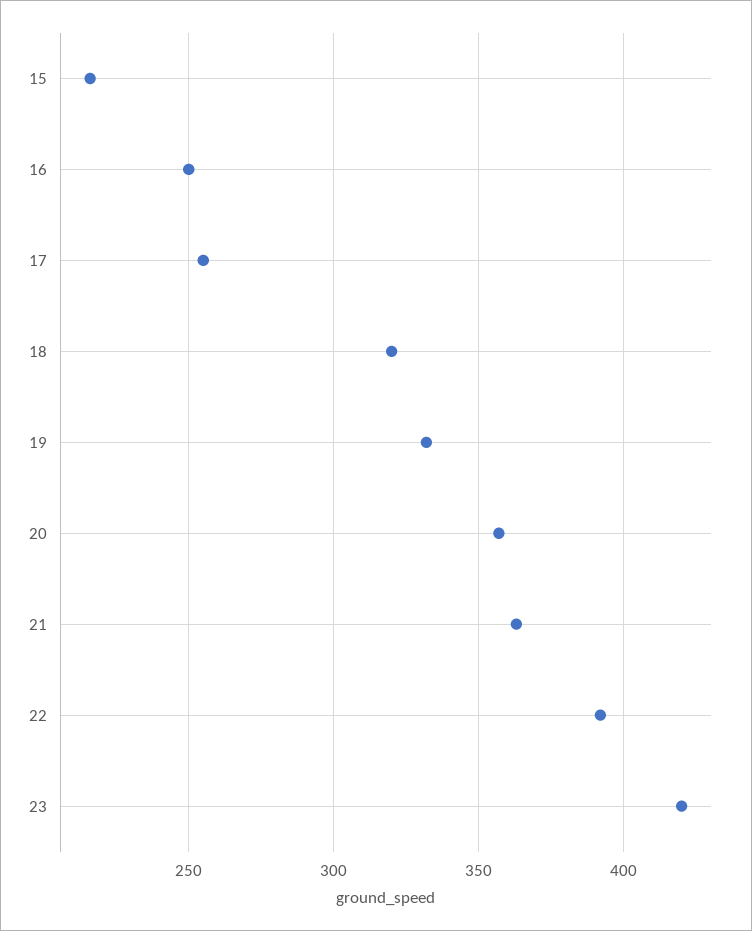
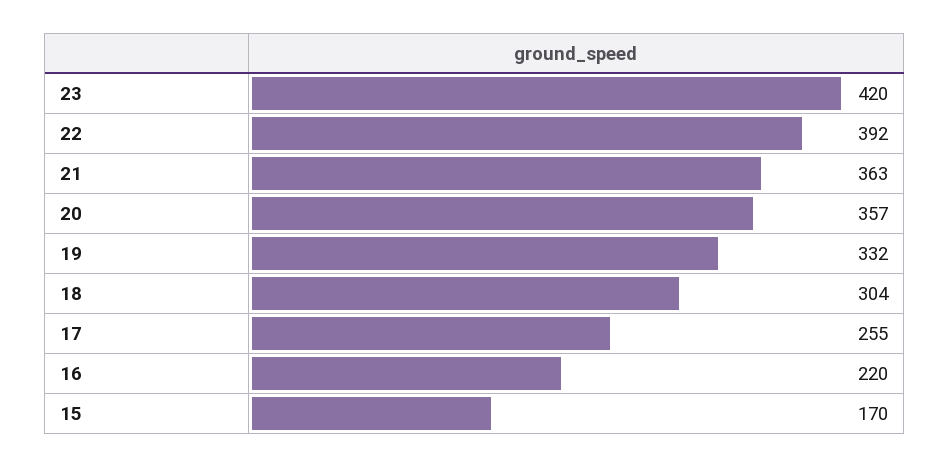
  {
-   "15": 215,
+   "15": 170,
-   "16": 250,
+   "16": 220,
    "17": 255,
-   "18": 320,
+   "18": 304,
    "19": 332,
    "20": 357,
    "21": 363,
    "22": 392,
    "23": 420
  }

